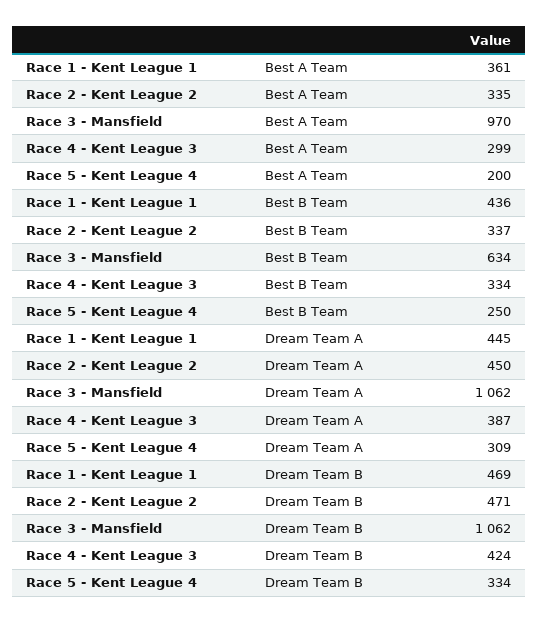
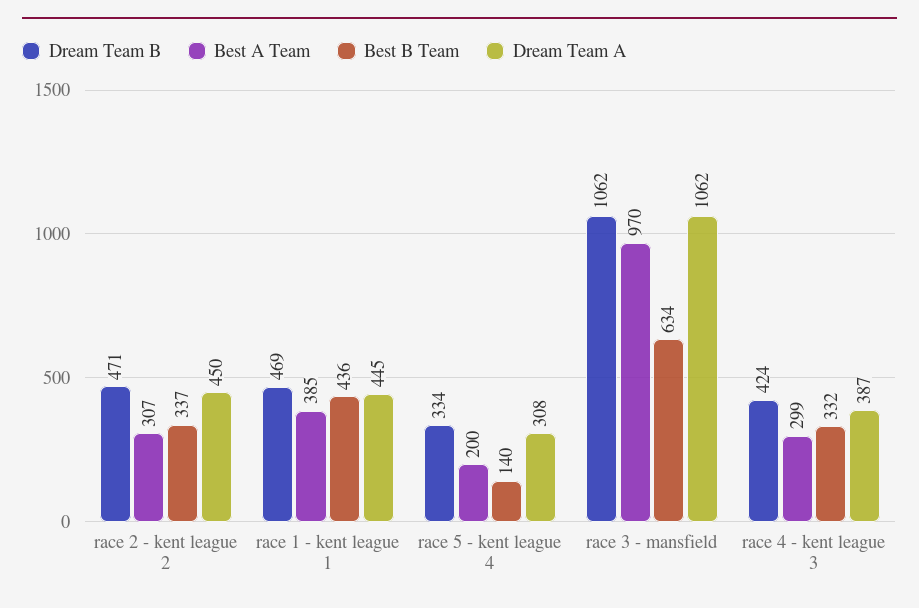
  {
    "Best A Team": {
-     "Race 1 - Kent League 1": 361,
+     "Race 1 - Kent League 1": 385,
-     "Race 2 - Kent League 2": 335,
+     "Race 2 - Kent League 2": 307,
      "Race 3 - Mansfield": 970,
      "Race 4 - Kent League 3": 299,
      "Race 5 - Kent League 4": 200
    },
    "Best B Team": {
      "Race 1 - Kent League 1": 436,
      "Race 2 - Kent League 2": 337,
      "Race 3 - Mansfield": 634,
-     "Race 4 - Kent League 3": 334,
+     "Race 4 - Kent League 3": 332,
-     "Race 5 - Kent League 4": 250
+     "Race 5 - Kent League 4": 140
    },
    "Dream Team A": {
      "Race 1 - Kent League 1": 445,
      "Race 2 - Kent League 2": 450,
      "Race 3 - Mansfield": 1062,
      "Race 4 - Kent League 3": 387,
-     "Race 5 - Kent League 4": 309
+     "Race 5 - Kent League 4": 308
    },
    "Dream Team B": {
      "Race 1 - Kent League 1": 469,
      "Race 2 - Kent League 2": 471,
      "Race 3 - Mansfield": 1062,
      "Race 4 - Kent League 3": 424,
      "Race 5 - Kent League 4": 334
    }
  }

